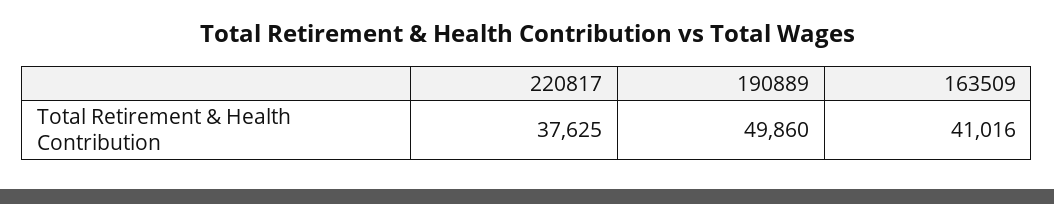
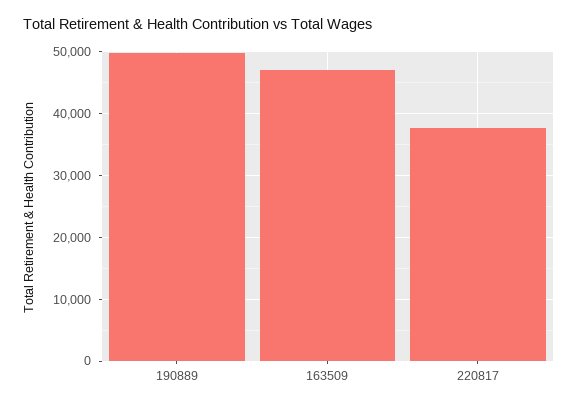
  {
    "220817": 37625,
    "190889": 49860,
-   "163509": 41016
+   "163509": 47000
  }

